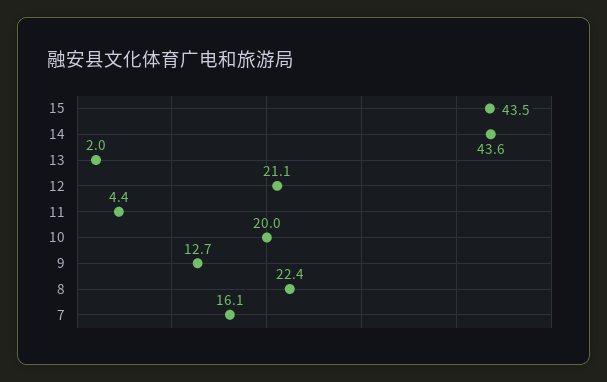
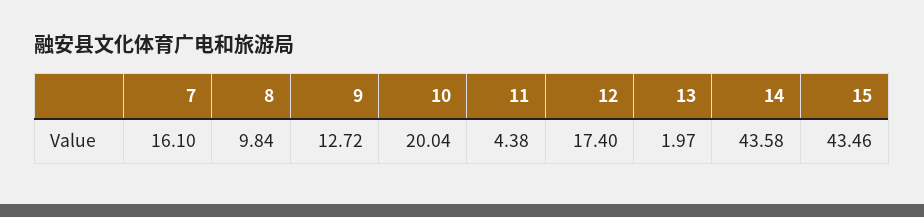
  {
    "15": 43.46,
    "14": 43.58,
    "13": 1.97,
-   "12": 21.1,
+   "12": 17.4,
    "11": 4.38,
    "10": 20.04,
    "9": 12.72,
-   "8": 22.4,
+   "8": 9.84,
    "7": 16.1
  }

